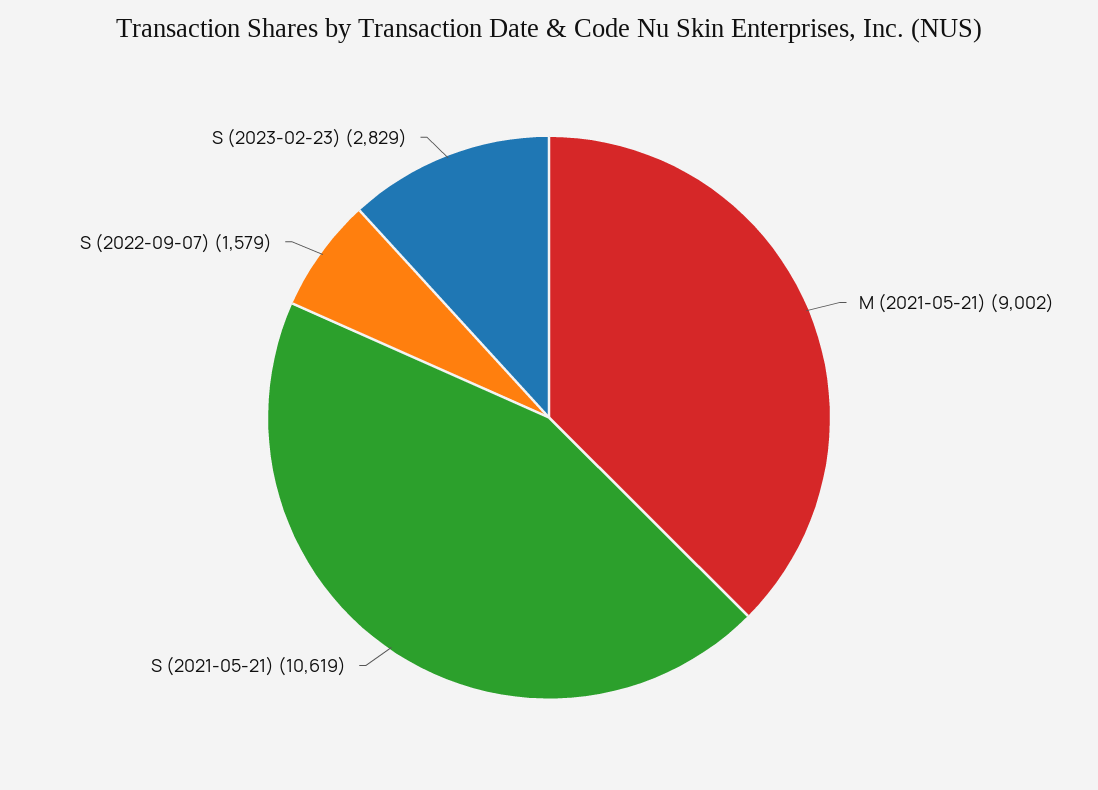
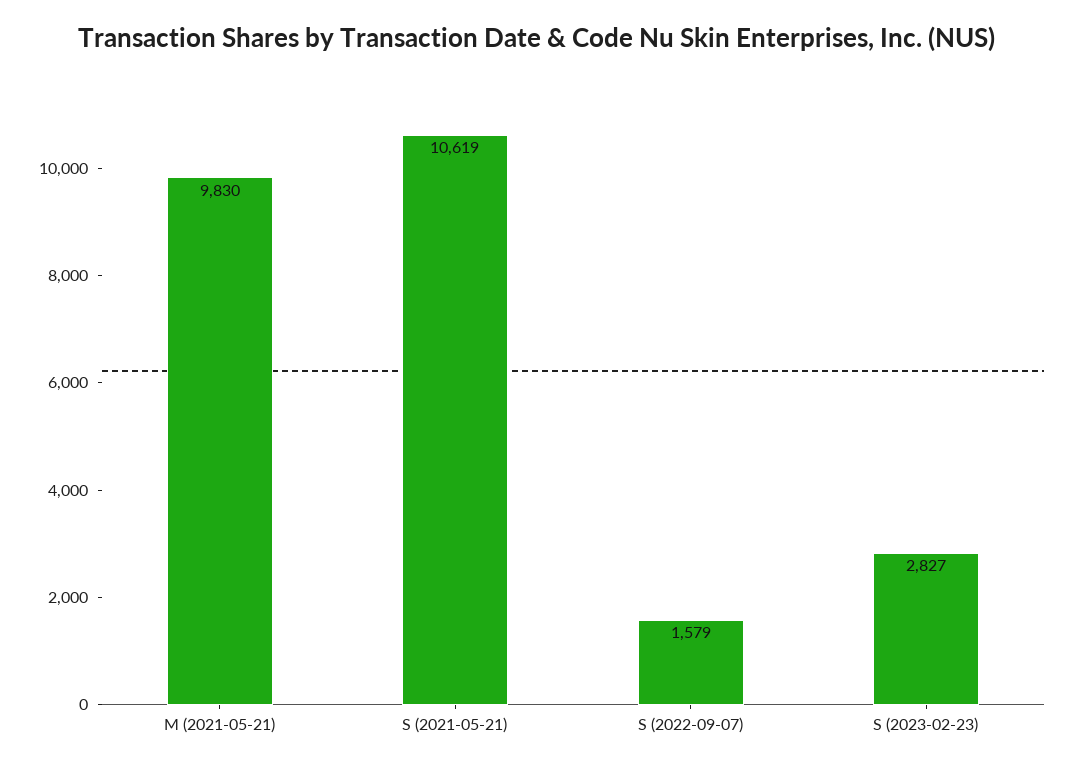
  {
-   "M (2021-05-21)": 9002,
+   "M (2021-05-21)": 9830,
    "S (2021-05-21)": 10619,
    "S (2022-09-07)": 1579,
-   "S (2023-02-23)": 2829
+   "S (2023-02-23)": 2827
  }

